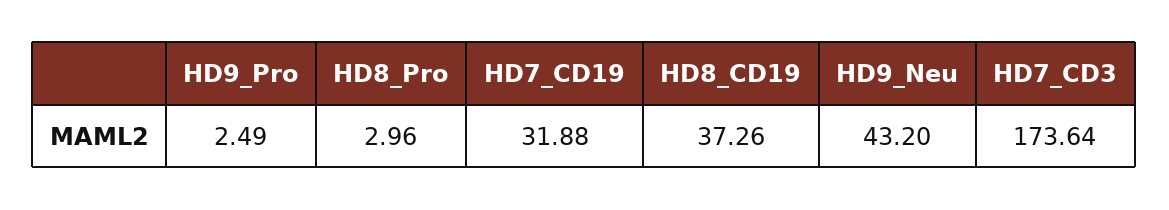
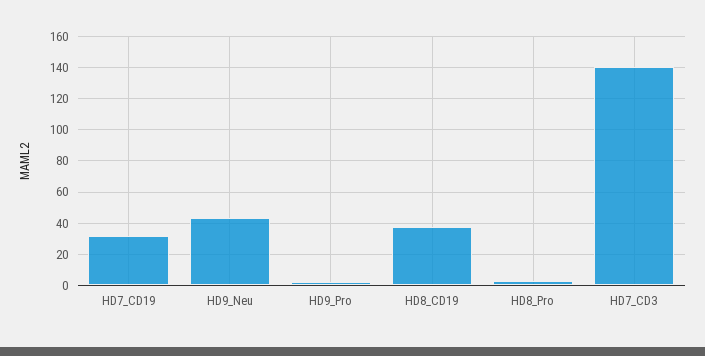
  {
    "HD9_Pro": 2.49,
    "HD8_Pro": 2.96,
    "HD7_CD19": 31.88,
    "HD8_CD19": 37.26,
    "HD9_Neu": 43.2,
-   "HD7_CD3": 173.64
+   "HD7_CD3": 140
  }

